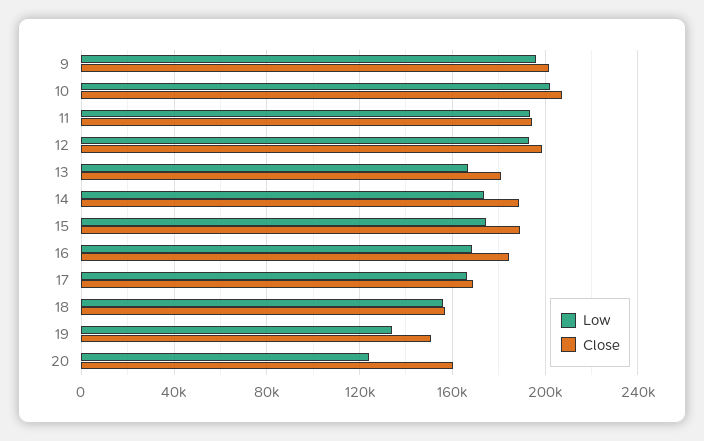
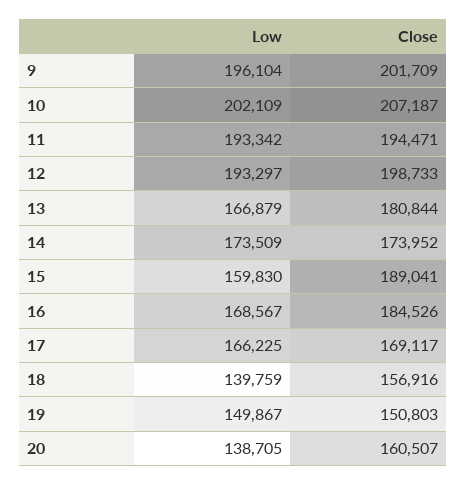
  {
    "Low": {
      "9": 196104,
      "10": 202109,
      "11": 193342,
      "12": 193297,
      "13": 166879,
      "14": 173509,
-     "15": 175000,
+     "15": 159830,
      "16": 168567,
      "17": 166225,
-     "18": 155000,
+     "18": 139759,
-     "19": 135000,
+     "19": 149867,
-     "20": 125000
+     "20": 138705
    },
    "Close": {
      "9": 201709,
      "10": 207187,
      "11": 194471,
      "12": 198733,
      "13": 180844,
-     "14": 190000,
+     "14": 173952,
      "15": 189041,
      "16": 184526,
      "17": 169117,
      "18": 156916,
      "19": 150803,
      "20": 160507
    }
  }

